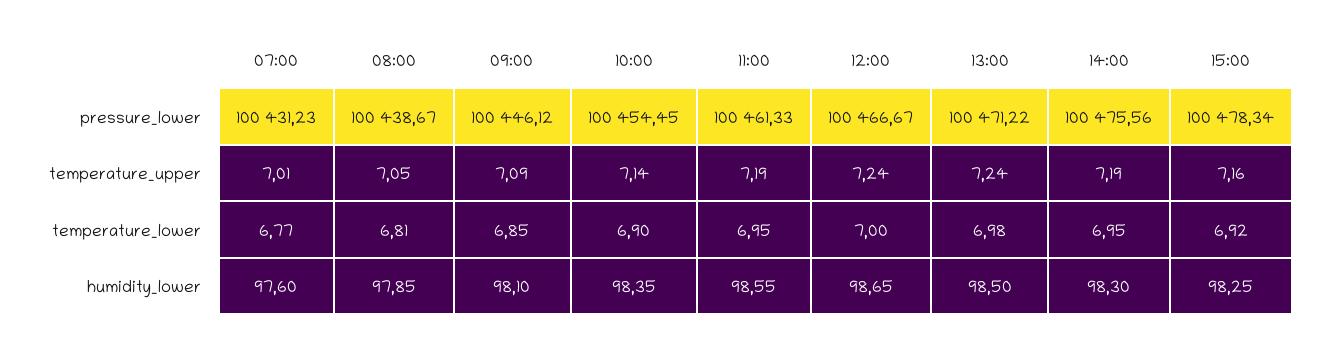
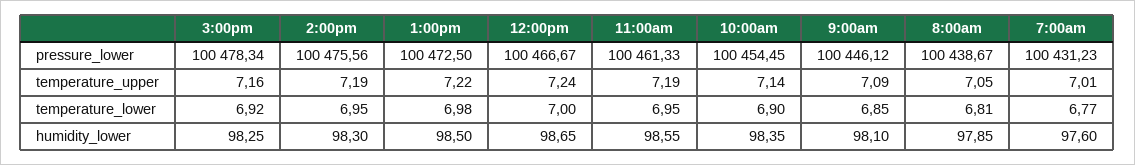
  {
    "07:00": {
      "pressure_lower": 100431.23,
      "temperature_upper": 7.01,
      "temperature_lower": 6.77,
      "humidity_lower": 97.6
    },
    "08:00": {
      "pressure_lower": 100438.67,
      "temperature_upper": 7.05,
      "temperature_lower": 6.81,
      "humidity_lower": 97.85
    },
    "09:00": {
      "pressure_lower": 100446.12,
      "temperature_upper": 7.09,
      "temperature_lower": 6.85,
      "humidity_lower": 98.1
    },
    "10:00": {
      "pressure_lower": 100454.45,
      "temperature_upper": 7.14,
      "temperature_lower": 6.9,
      "humidity_lower": 98.35
    },
    "11:00": {
      "pressure_lower": 100461.33,
      "temperature_upper": 7.19,
      "temperature_lower": 6.95,
      "humidity_lower": 98.55
    },
    "12:00": {
      "pressure_lower": 100466.67,
      "temperature_upper": 7.24,
      "temperature_lower": 7,
      "humidity_lower": 98.65
    },
    "13:00": {
-     "pressure_lower": 100471.22,
+     "pressure_lower": 100472.5,
-     "temperature_upper": 7.24,
+     "temperature_upper": 7.22,
      "temperature_lower": 6.98,
      "humidity_lower": 98.5
    },
    "14:00": {
      "pressure_lower": 100475.56,
      "temperature_upper": 7.19,
      "temperature_lower": 6.95,
      "humidity_lower": 98.3
    },
    "15:00": {
      "pressure_lower": 100478.34,
      "temperature_upper": 7.16,
      "temperature_lower": 6.92,
      "humidity_lower": 98.25
    }
  }

